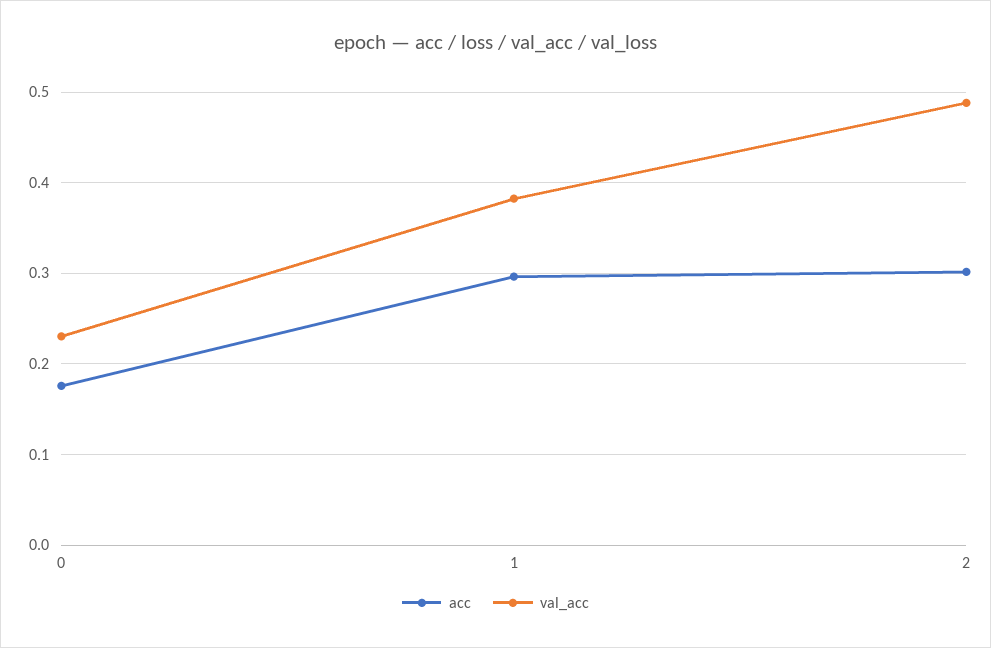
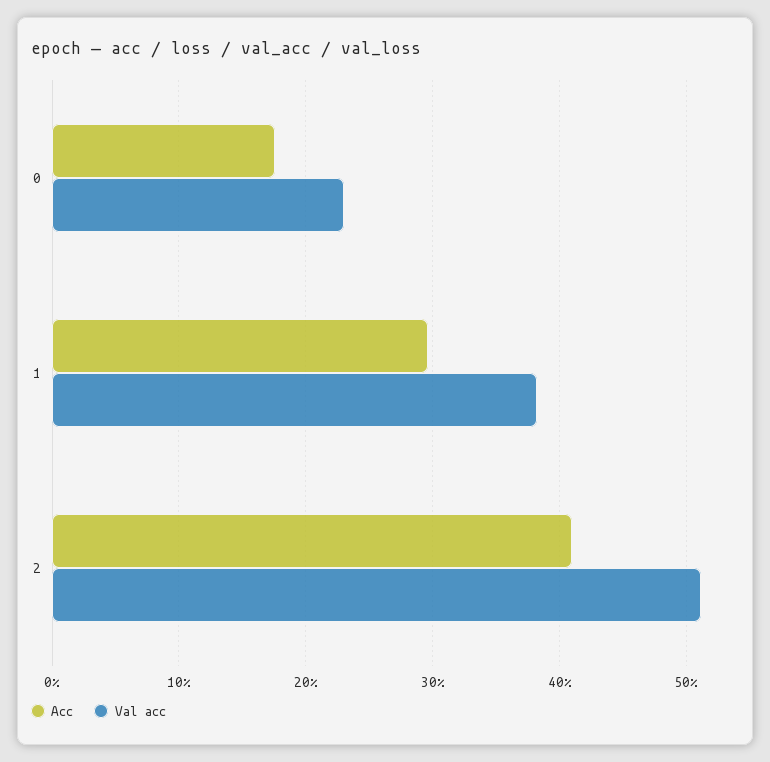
  {
    "acc": {
      "0": 0.18,
      "1": 0.3,
-     "2": 0.3
+     "2": 0.41
    },
    "val_acc": {
      "0": 0.23,
      "1": 0.38,
-     "2": 0.49
+     "2": 0.51
    }
  }

